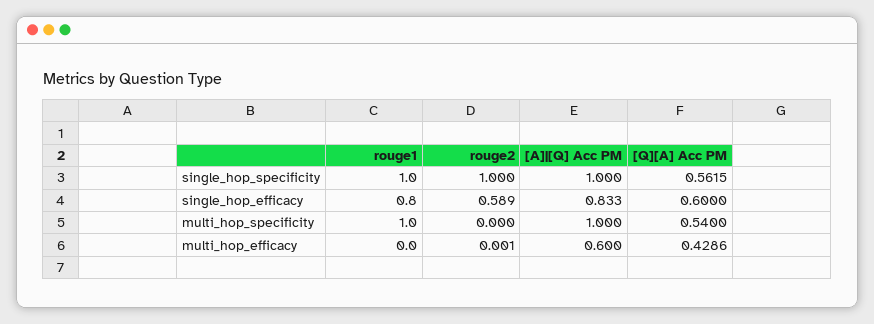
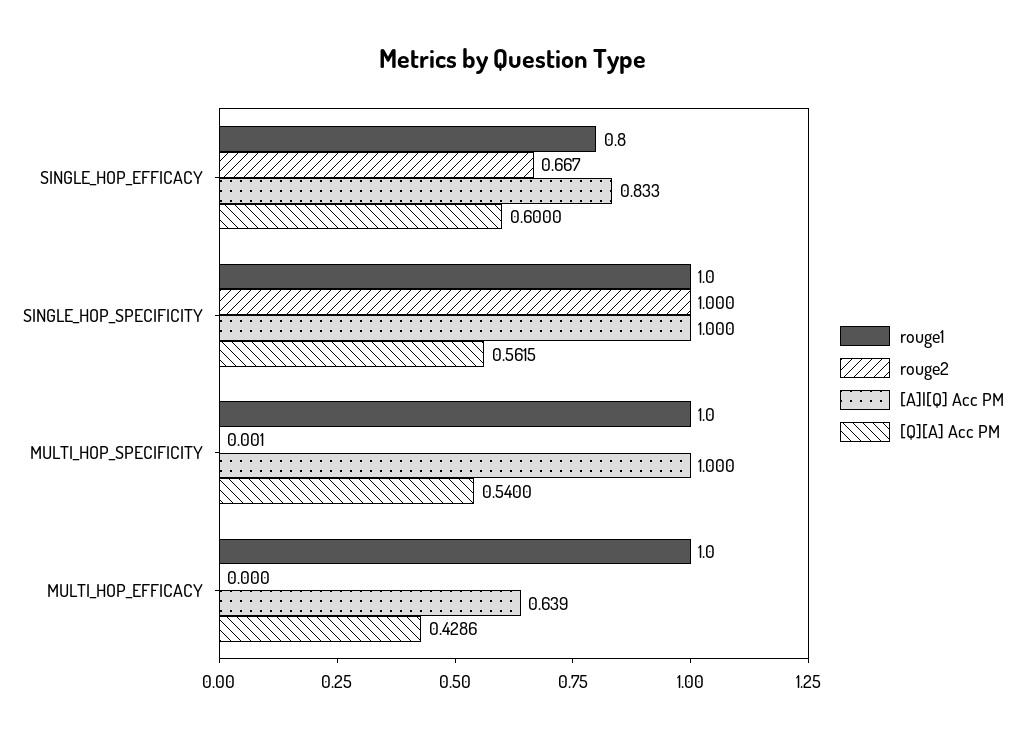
  {
    "rouge1": {
      "single_hop_specificity": 1,
      "single_hop_efficacy": 0.8,
      "multi_hop_specificity": 1,
-     "multi_hop_efficacy": 0
+     "multi_hop_efficacy": 1
    },
    "rouge2": {
      "single_hop_specificity": 1,
-     "single_hop_efficacy": 0.589,
+     "single_hop_efficacy": 0.667,
-     "multi_hop_specificity": 0,
+     "multi_hop_specificity": 0.001,
-     "multi_hop_efficacy": 0.001
+     "multi_hop_efficacy": 0
    },
    "[A]|[Q] Acc PM": {
      "single_hop_specificity": 1,
      "single_hop_efficacy": 0.833,
      "multi_hop_specificity": 1,
-     "multi_hop_efficacy": 0.6
+     "multi_hop_efficacy": 0.639
    },
    "[Q][A] Acc PM": {
      "single_hop_specificity": 0.5615,
      "single_hop_efficacy": 0.6,
      "multi_hop_specificity": 0.54,
      "multi_hop_efficacy": 0.4286
    }
  }

